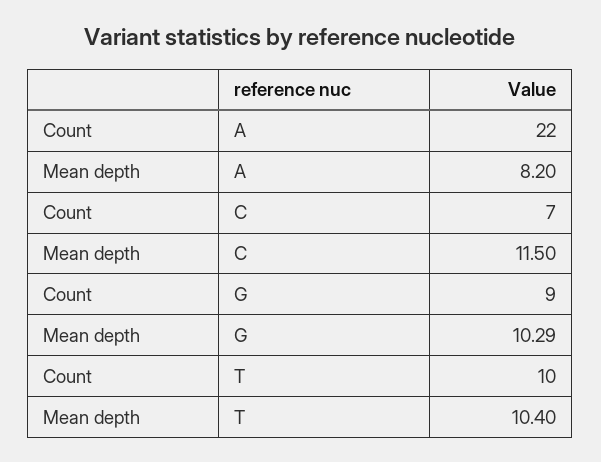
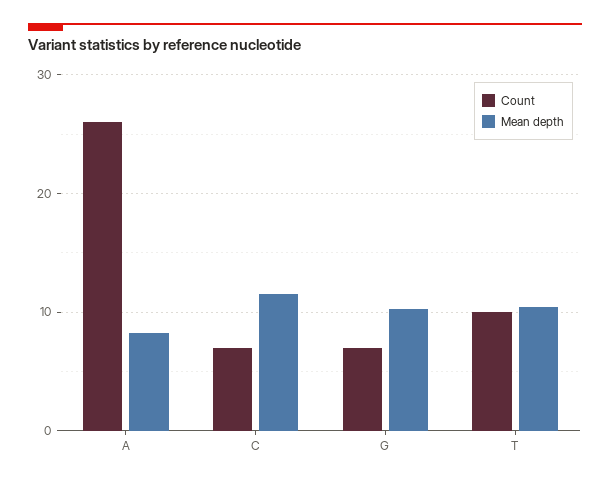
  {
    "Count": {
-     "A": 22,
+     "A": 26,
      "C": 7,
-     "G": 9,
+     "G": 7,
      "T": 10
    },
    "Mean depth": {
      "A": 8.2,
      "C": 11.5,
      "G": 10.29,
      "T": 10.4
    }
  }

